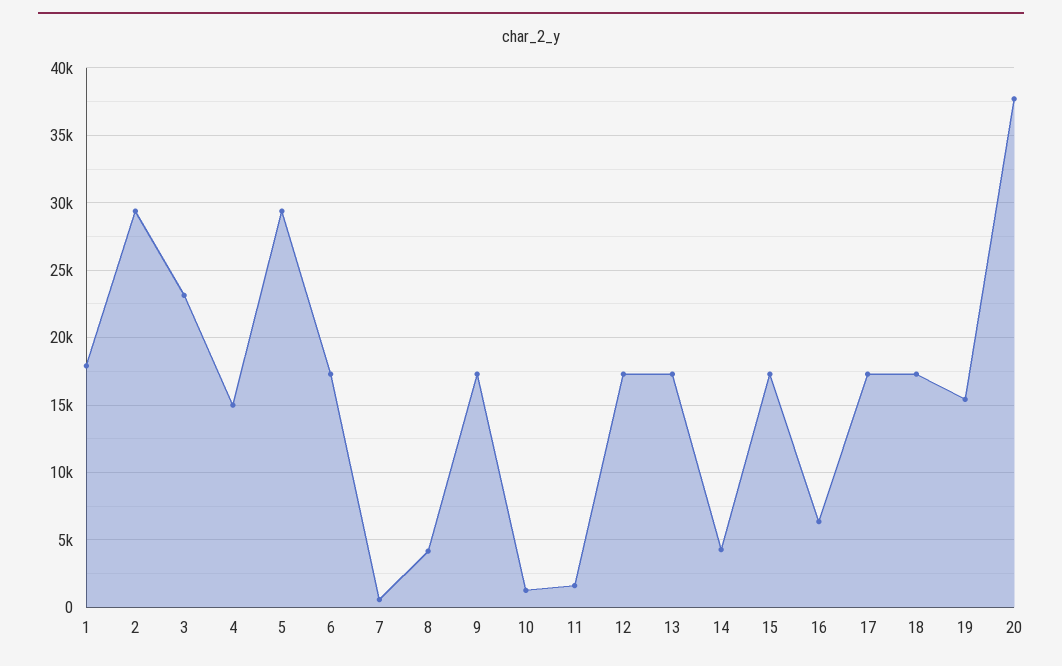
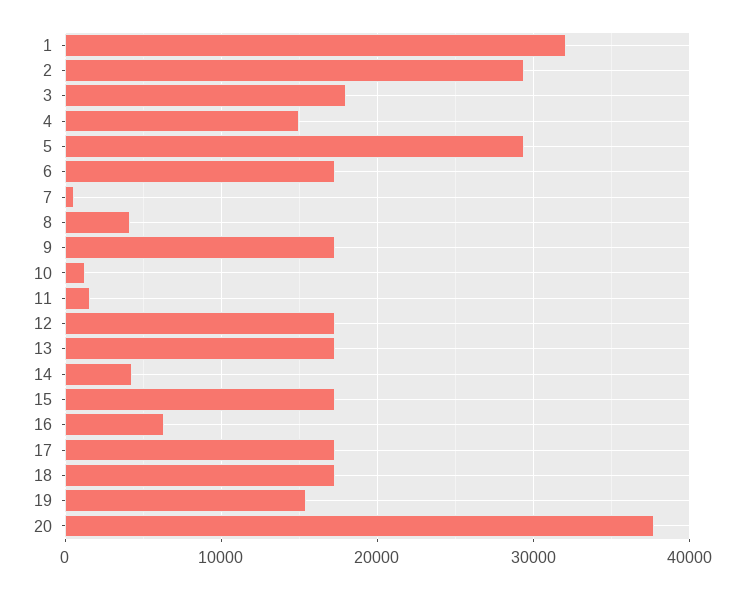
  {
-   "1": 18000,
+   "1": 32000,
    "2": 29500,
-   "3": 23000,
+   "3": 18000,
    "4": 15000,
    "5": 29500,
    "6": 17500,
    "7": 500,
    "8": 4000,
    "9": 17500,
    "10": 1500,
    "11": 1500,
    "12": 17500,
    "13": 17500,
    "14": 4500,
    "15": 17500,
    "16": 6500,
    "17": 17500,
    "18": 17500,
    "19": 15500,
    "20": 37500
  }

